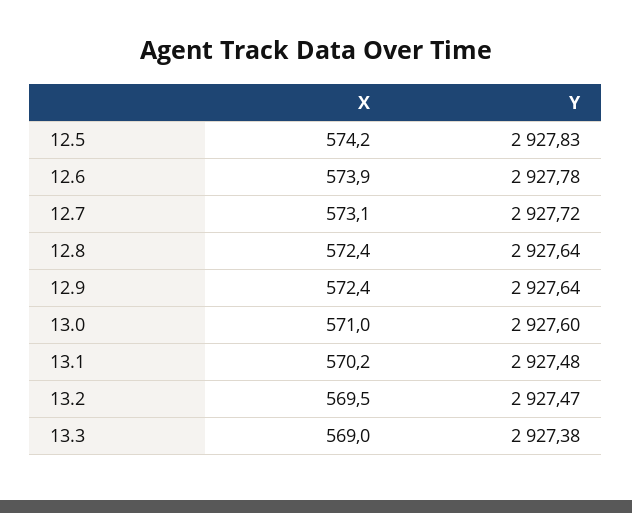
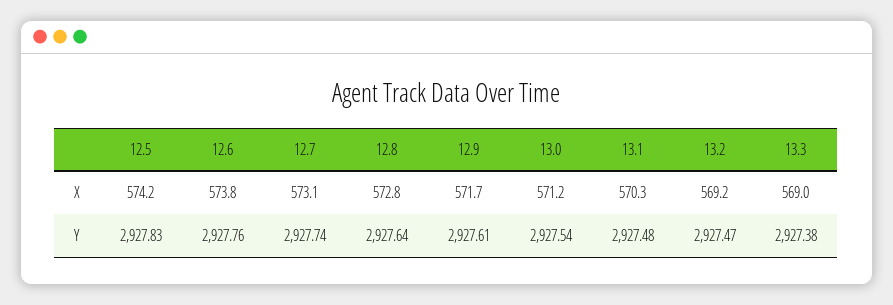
  {
    "X": {
      "12.5": 574.2,
-     "12.6": 573.9,
+     "12.6": 573.8,
      "12.7": 573.1,
-     "12.8": 572.4,
+     "12.8": 572.8,
-     "12.9": 572.4,
+     "12.9": 571.7,
-     "13.0": 571,
+     "13.0": 571.2,
-     "13.1": 570.2,
+     "13.1": 570.3,
-     "13.2": 569.5,
+     "13.2": 569.2,
      "13.3": 569
    },
    "Y": {
      "12.5": 2927.83,
-     "12.6": 2927.78,
+     "12.6": 2927.76,
-     "12.7": 2927.72,
+     "12.7": 2927.74,
      "12.8": 2927.64,
-     "12.9": 2927.64,
+     "12.9": 2927.61,
-     "13.0": 2927.6,
+     "13.0": 2927.54,
      "13.1": 2927.48,
      "13.2": 2927.47,
      "13.3": 2927.38
    }
  }

